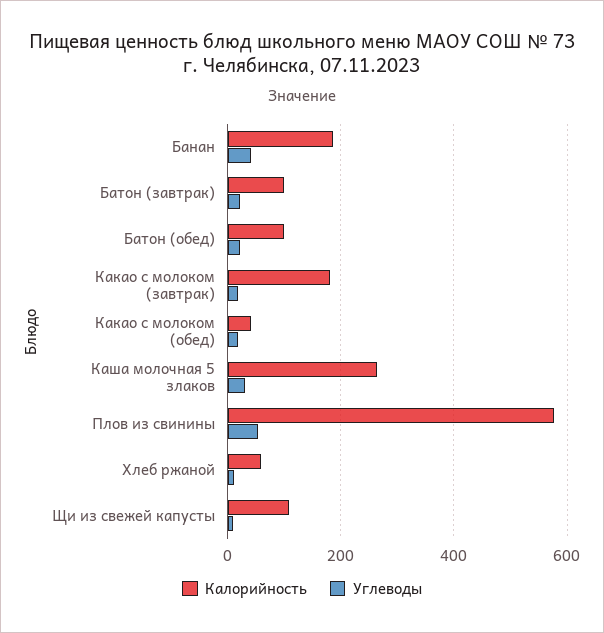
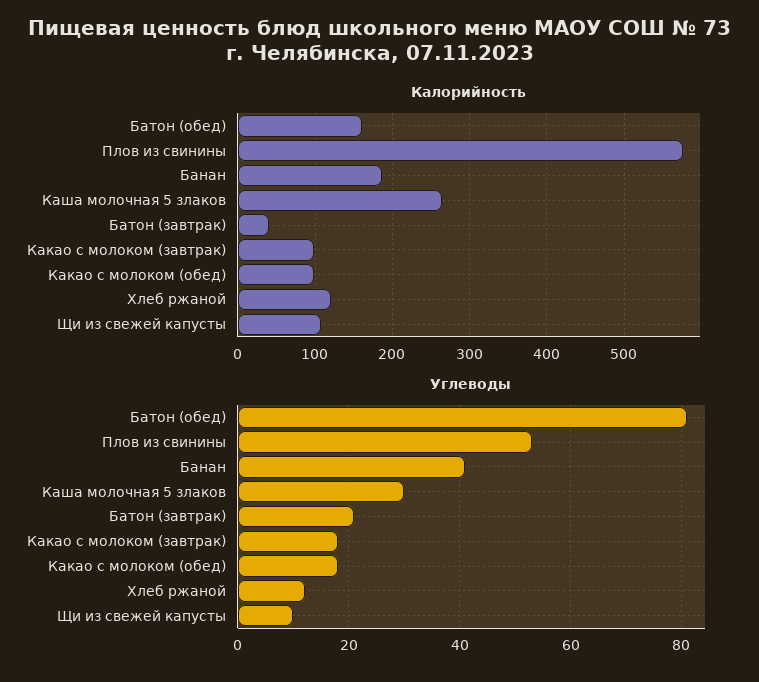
  {
    "Калорийность": {
      "Банан": 190,
-     "Батон (завтрак)": 100,
+     "Батон (завтрак)": 40,
-     "Батон (обед)": 100,
+     "Батон (обед)": 160,
-     "Какао с молоком (завтрак)": 180,
+     "Какао с молоком (завтрак)": 100,
-     "Какао с молоком (обед)": 40,
+     "Какао с молоком (обед)": 100,
      "Каша молочная 5 злаков": 260,
      "Плов из свинины": 580,
-     "Хлеб ржаной": 60,
+     "Хлеб ржаной": 120,
      "Щи из свежей капусты": 110
    },
    "Углеводы": {
      "Банан": 40,
      "Батон (завтрак)": 20,
-     "Батон (обед)": 20,
+     "Батон (обед)": 80,
      "Какао с молоком (завтрак)": 20,
      "Какао с молоком (обед)": 20,
      "Каша молочная 5 злаков": 30,
      "Плов из свинины": 55,
      "Хлеб ржаной": 10,
      "Щи из свежей капусты": 10
    }
  }

